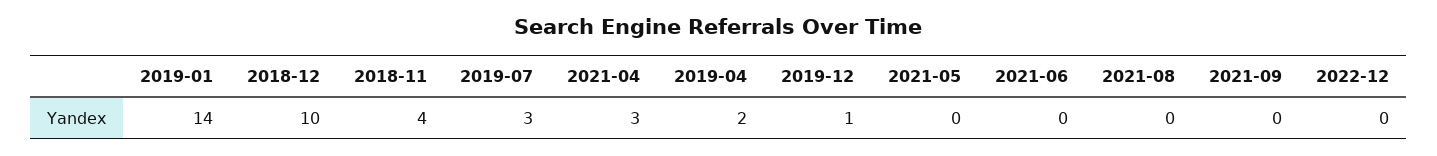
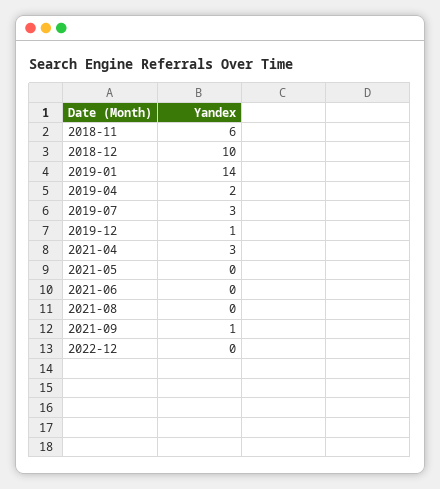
  {
    "2019-01": 14,
    "2018-12": 10,
-   "2018-11": 4,
+   "2018-11": 6,
    "2019-07": 3,
    "2021-04": 3,
    "2019-04": 2,
    "2019-12": 1,
    "2021-05": 0,
    "2021-06": 0,
    "2021-08": 0,
-   "2021-09": 0,
+   "2021-09": 1,
    "2022-12": 0
  }

